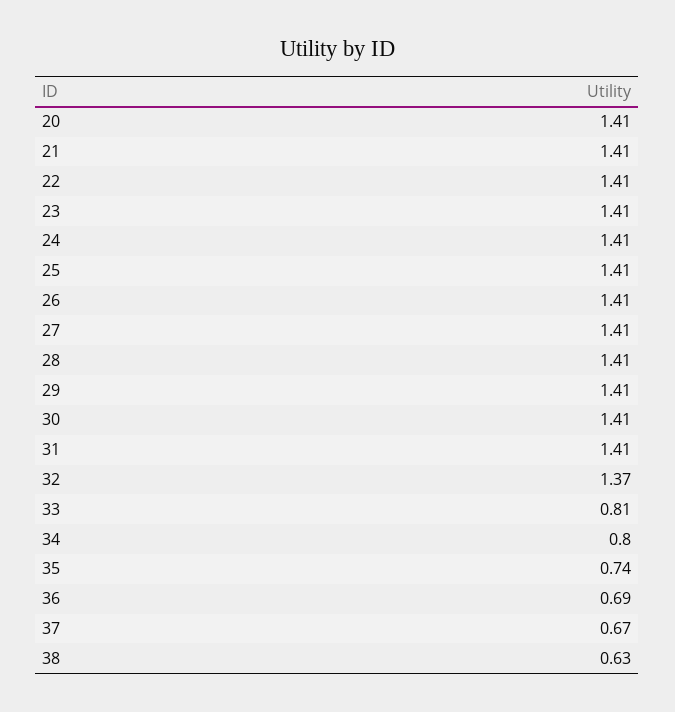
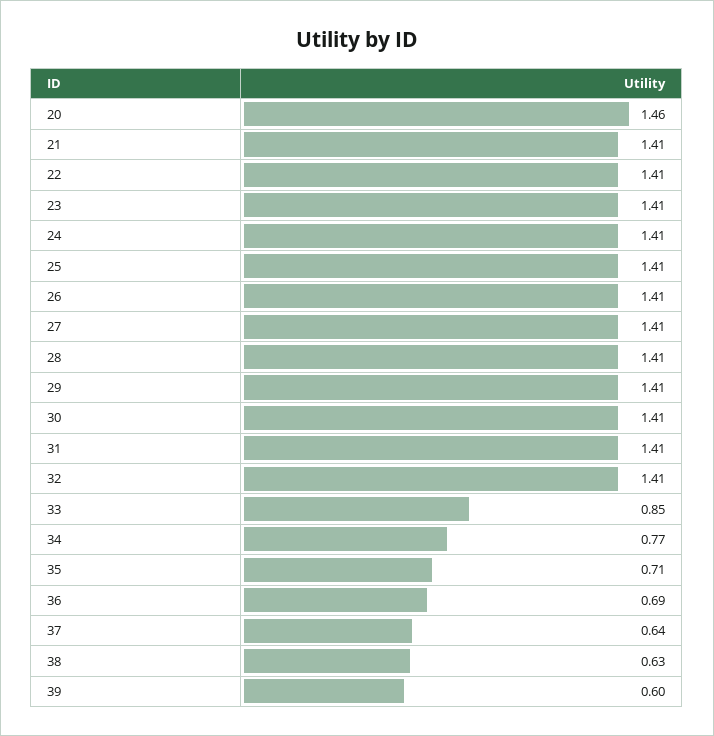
  {
-   "20": 1.41,
+   "20": 1.46,
    "21": 1.41,
    "22": 1.41,
    "23": 1.41,
    "24": 1.41,
    "25": 1.41,
    "26": 1.41,
    "27": 1.41,
    "28": 1.41,
    "29": 1.41,
    "30": 1.41,
    "31": 1.41,
-   "32": 1.37,
+   "32": 1.41,
-   "33": 0.81,
+   "33": 0.85,
-   "34": 0.8,
+   "34": 0.77,
-   "35": 0.74,
+   "35": 0.71,
    "36": 0.69,
-   "37": 0.67,
+   "37": 0.64,
-   "38": 0.63
+   "38": 0.63,
+   "39": 0.6
  }

